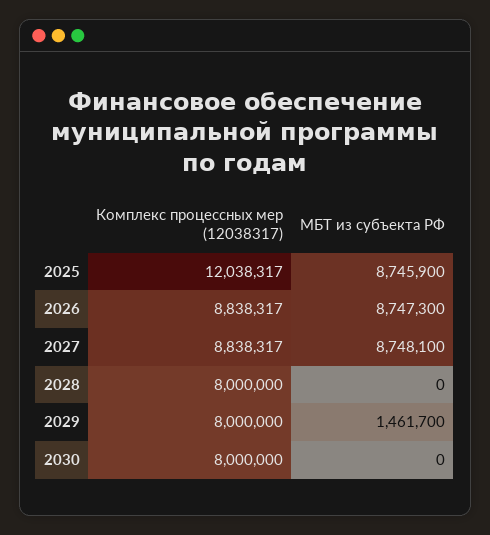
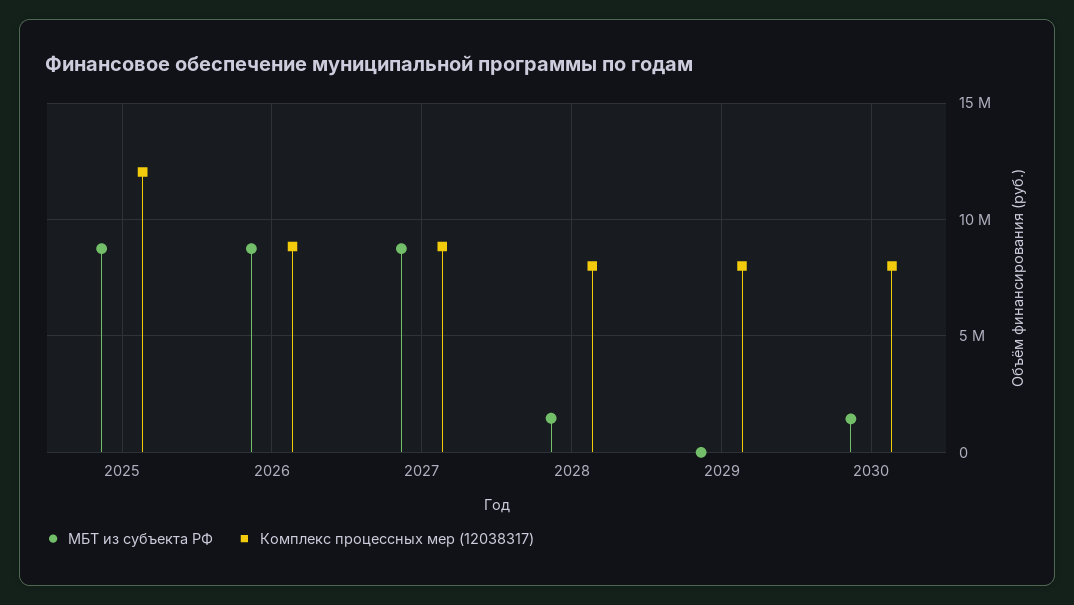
  {
    "Комплекс процессных мер (12038317)": {
      "2025": 12038317,
      "2026": 8838317,
      "2027": 8838317,
      "2028": 8000000,
      "2029": 8000000,
      "2030": 8000000
    },
    "МБТ из субъекта РФ": {
      "2025": 8745900,
      "2026": 8747300,
      "2027": 8748100,
-     "2028": 0,
+     "2028": 1500000,
-     "2029": 1461700,
+     "2029": 0,
-     "2030": 0
+     "2030": 1500000
    }
  }

